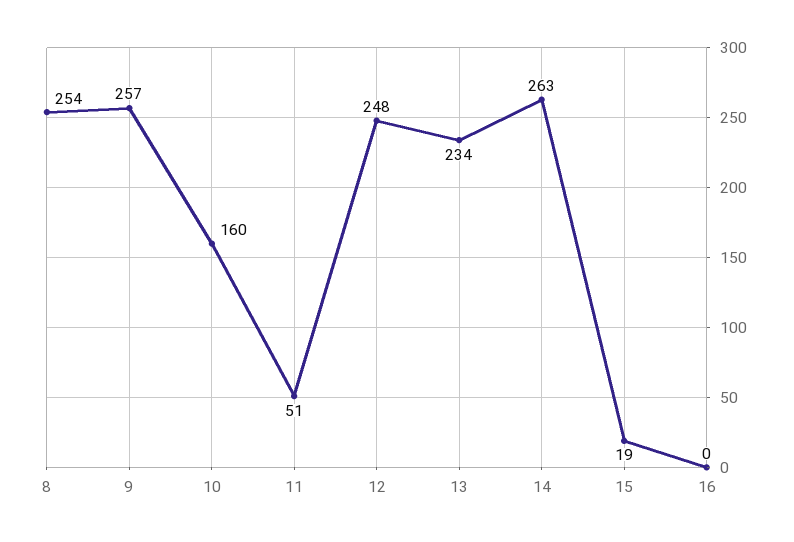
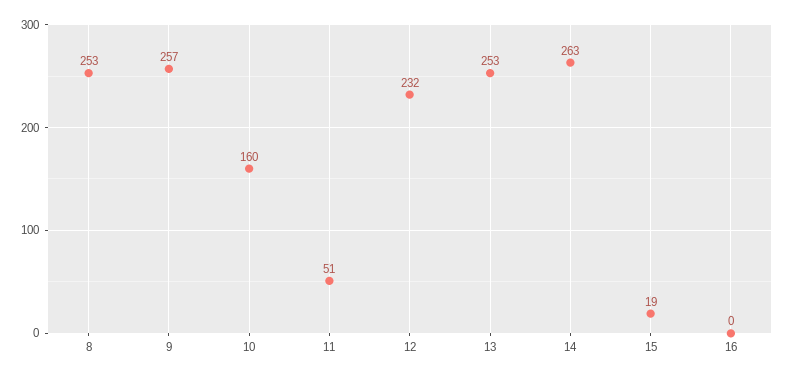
  {
-   "8": 254,
+   "8": 253,
    "9": 257,
    "10": 160,
    "11": 51,
-   "12": 248,
+   "12": 232,
-   "13": 234,
+   "13": 253,
    "14": 263,
    "15": 19,
    "16": 0
  }

